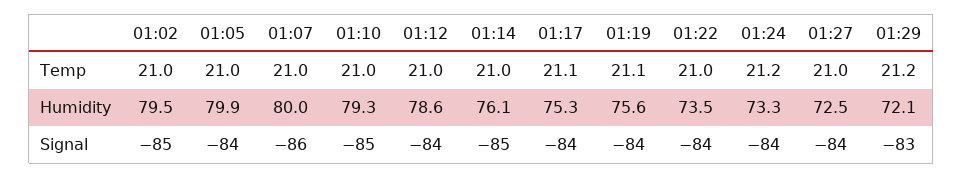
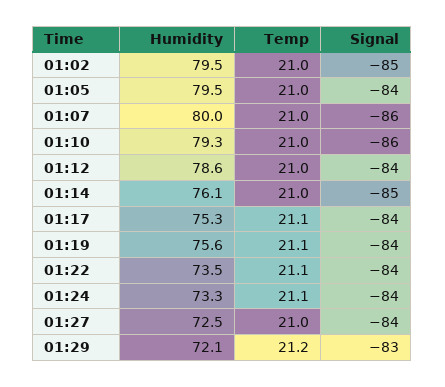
  {
    "01:02": {
      "Temp": 21,
      "Humidity": 79.5,
      "Signal": -85
    },
    "01:05": {
      "Temp": 21,
-     "Humidity": 79.9,
+     "Humidity": 79.5,
      "Signal": -84
    },
    "01:07": {
      "Temp": 21,
      "Humidity": 80,
      "Signal": -86
    },
    "01:10": {
      "Temp": 21,
      "Humidity": 79.3,
-     "Signal": -85
+     "Signal": -86
    },
    "01:12": {
      "Temp": 21,
      "Humidity": 78.6,
      "Signal": -84
    },
    "01:14": {
      "Temp": 21,
      "Humidity": 76.1,
      "Signal": -85
    },
    "01:17": {
      "Temp": 21.1,
      "Humidity": 75.3,
      "Signal": -84
    },
    "01:19": {
      "Temp": 21.1,
      "Humidity": 75.6,
      "Signal": -84
    },
    "01:22": {
-     "Temp": 21,
+     "Temp": 21.1,
      "Humidity": 73.5,
      "Signal": -84
    },
    "01:24": {
-     "Temp": 21.2,
+     "Temp": 21.1,
      "Humidity": 73.3,
      "Signal": -84
    },
    "01:27": {
      "Temp": 21,
      "Humidity": 72.5,
      "Signal": -84
    },
    "01:29": {
      "Temp": 21.2,
      "Humidity": 72.1,
      "Signal": -83
    }
  }

